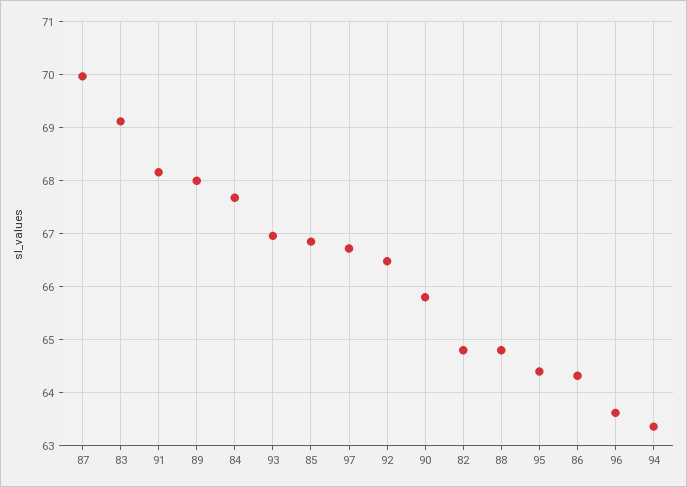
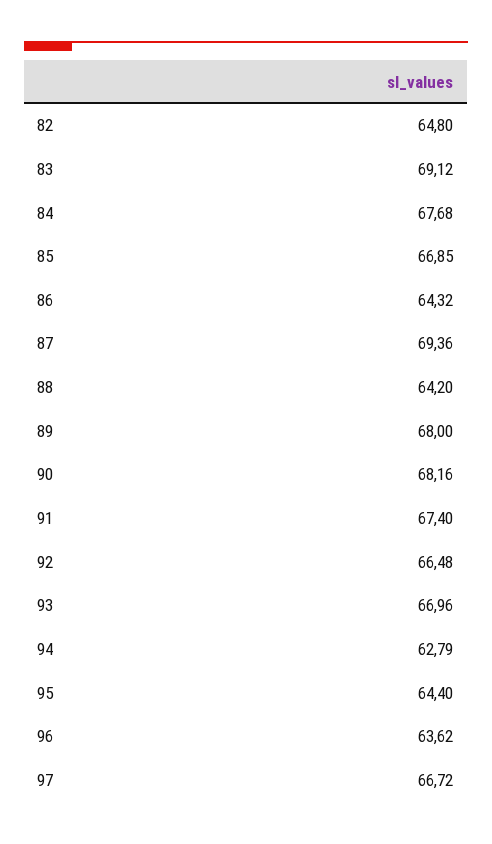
  {
-   "87": 70,
+   "87": 69.36,
    "83": 69.12,
-   "91": 68.2,
+   "91": 67.4,
    "89": 68,
    "84": 67.68,
    "93": 66.96,
    "85": 66.85,
    "97": 66.72,
    "92": 66.48,
-   "90": 65.8,
+   "90": 68.16,
    "82": 64.8,
-   "88": 64.8,
+   "88": 64.2,
    "95": 64.4,
    "86": 64.32,
    "96": 63.62,
-   "94": 63.4
+   "94": 62.79
  }

